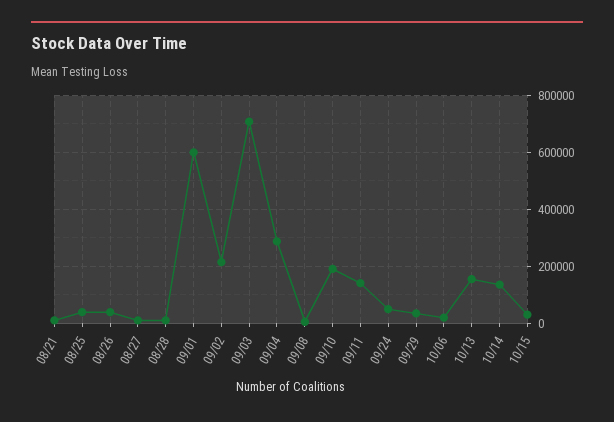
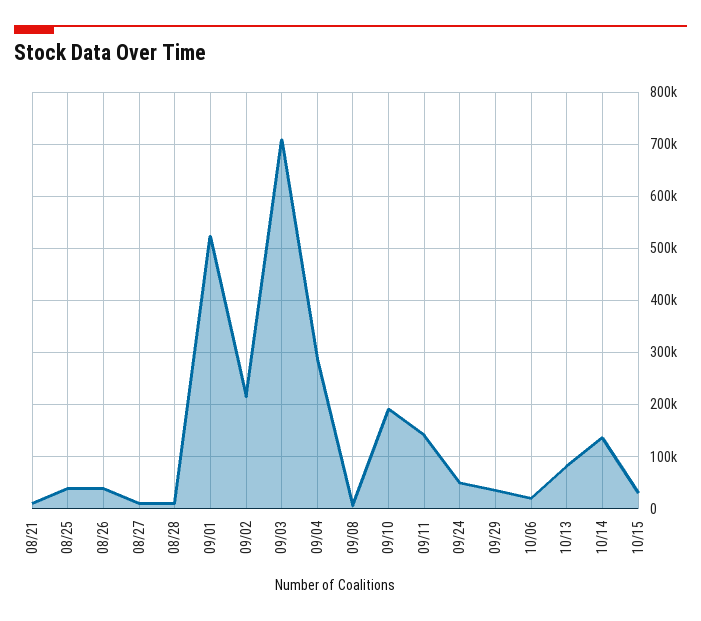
  {
    "08/21": 20000,
    "08/25": 40000,
    "08/26": 40000,
    "08/27": 20000,
    "08/28": 20000,
-   "09/01": 600000,
+   "09/01": 520000,
    "09/02": 220000,
    "09/03": 700000,
    "09/04": 280000,
    "09/08": 0,
    "09/10": 200000,
    "09/11": 140000,
    "09/24": 60000,
    "09/29": 40000,
    "10/06": 20000,
-   "10/13": 150000,
+   "10/13": 80000,
    "10/14": 140000,
    "10/15": 40000
  }

